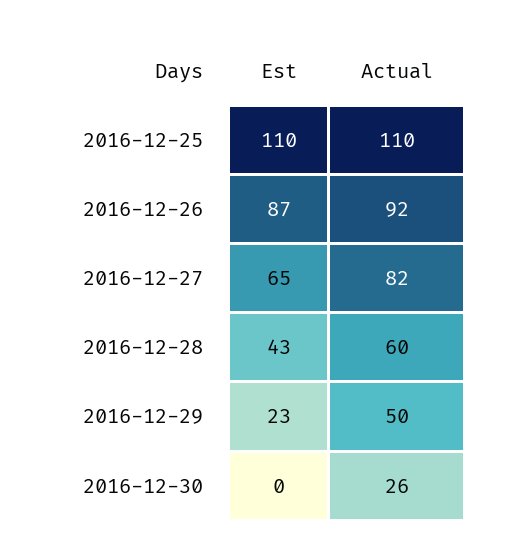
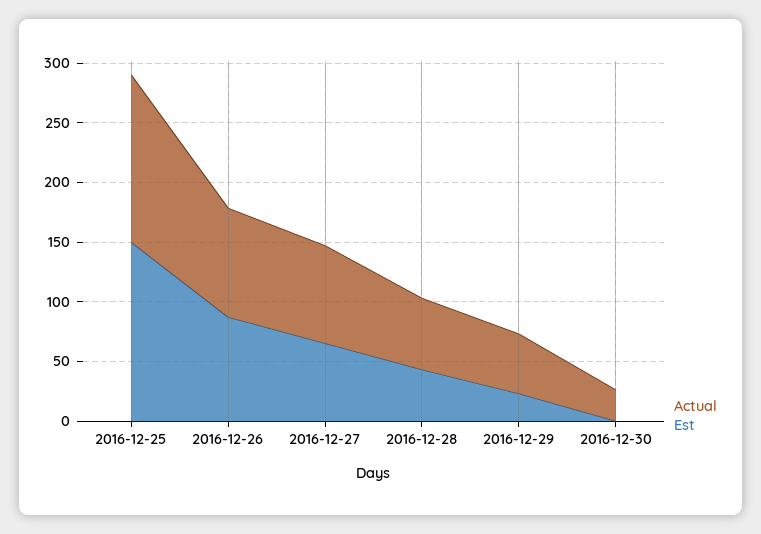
  {
    "Est": {
-     "2016-12-25": 110,
+     "2016-12-25": 150,
      "2016-12-26": 87,
      "2016-12-27": 65,
      "2016-12-28": 43,
      "2016-12-29": 23,
      "2016-12-30": 0
    },
    "Actual": {
-     "2016-12-25": 110,
+     "2016-12-25": 140,
      "2016-12-26": 92,
      "2016-12-27": 82,
      "2016-12-28": 60,
      "2016-12-29": 50,
      "2016-12-30": 26
    }
  }

